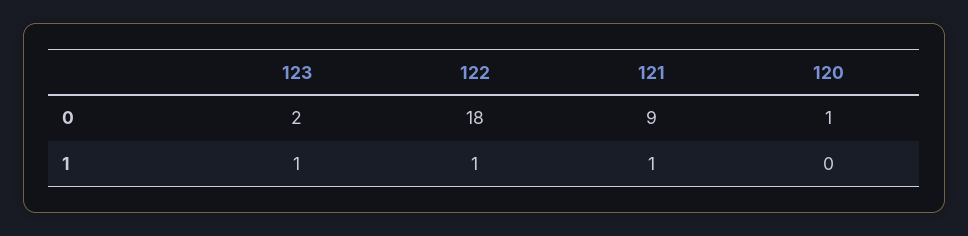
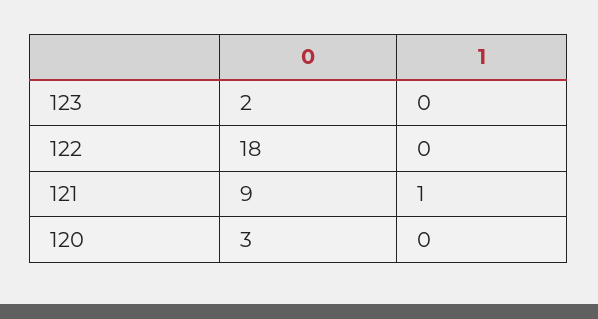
  {
    "123": {
      "0": 2,
-     "1": 1
+     "1": 0
    },
    "122": {
      "0": 18,
-     "1": 1
+     "1": 0
    },
    "121": {
      "0": 9,
      "1": 1
    },
    "120": {
-     "0": 1,
+     "0": 3,
      "1": 0
    }
  }

